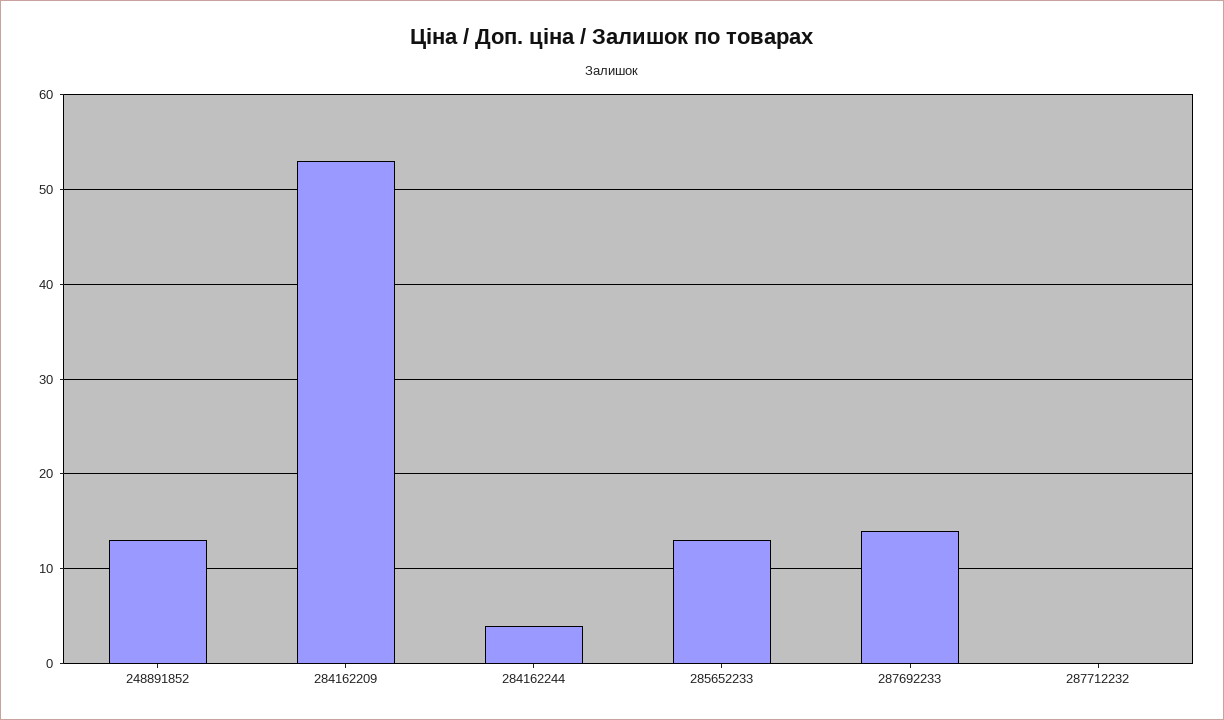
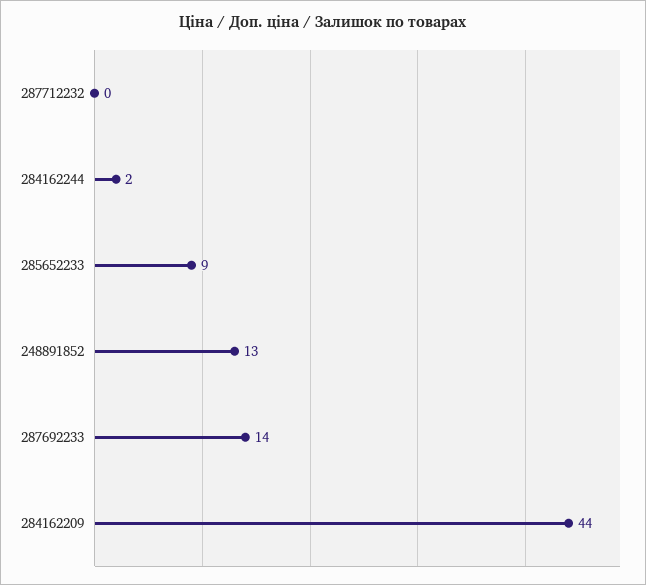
  {
    "248891852": 13,
-   "284162209": 53,
+   "284162209": 44,
-   "284162244": 4,
+   "284162244": 2,
-   "285652233": 13,
+   "285652233": 9,
    "287692233": 14,
    "287712232": 0
  }

